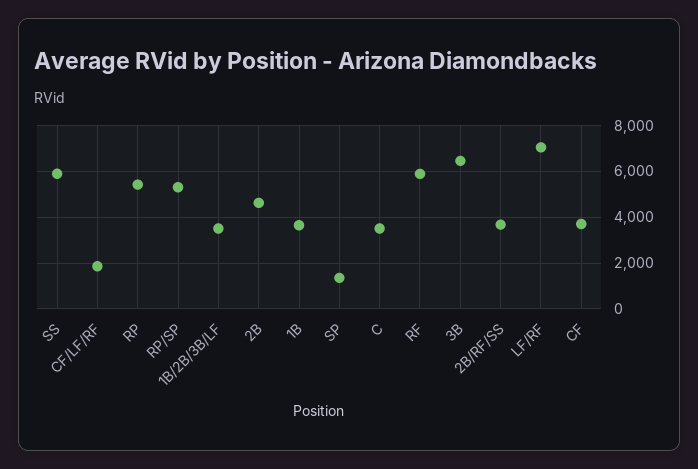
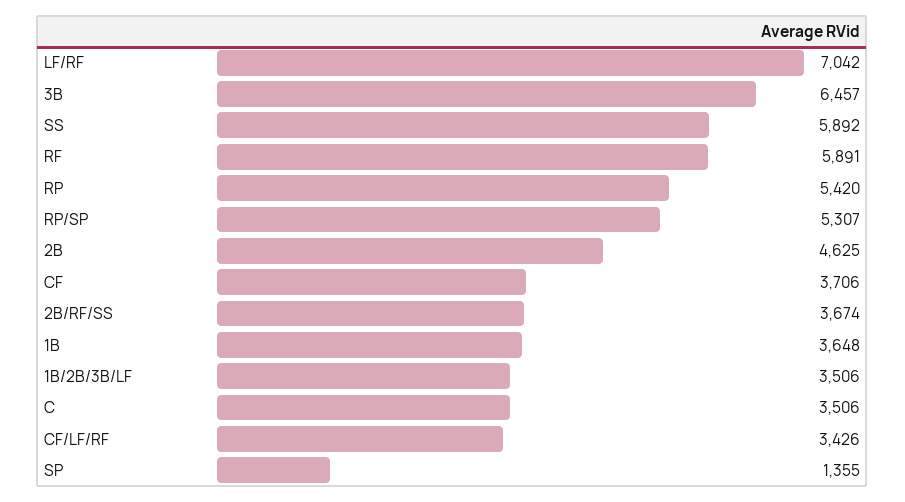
  {
    "SS": 5892,
-   "CF/LF/RF": 2000,
+   "CF/LF/RF": 3426,
    "RP": 5420,
    "RP/SP": 5307,
    "1B/2B/3B/LF": 3506,
    "2B": 4625,
    "1B": 3648,
    "SP": 1355,
    "C": 3506,
    "RF": 5891,
    "3B": 6457,
    "2B/RF/SS": 3674,
    "LF/RF": 7042,
    "CF": 3706
  }

